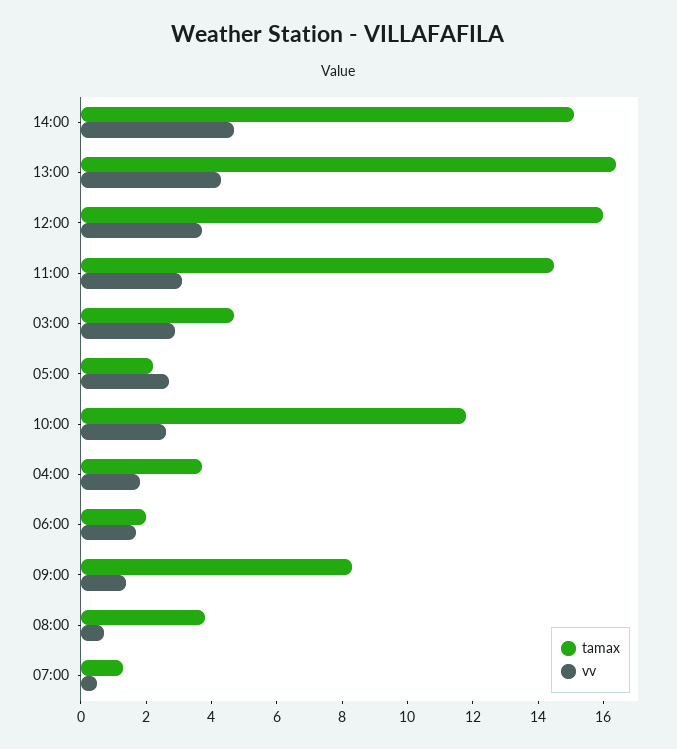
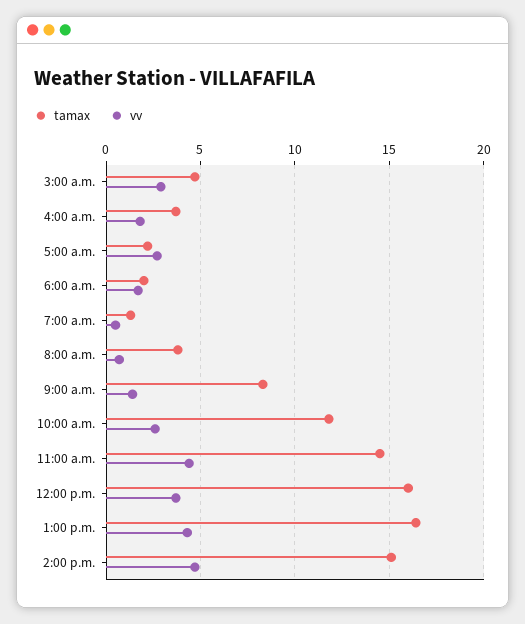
  {
    "tamax": {
      "14:00": 15,
      "13:00": 16.5,
      "12:00": 16,
      "11:00": 14.5,
      "03:00": 4.5,
      "05:00": 2,
      "10:00": 12,
      "04:00": 3.5,
      "06:00": 2,
      "09:00": 8.5,
      "08:00": 4,
      "07:00": 1.5
    },
    "vv": {
      "14:00": 4.5,
      "13:00": 4.5,
      "12:00": 3.5,
-     "11:00": 3,
+     "11:00": 4.5,
      "03:00": 3,
      "05:00": 2.5,
      "10:00": 2.5,
      "04:00": 2,
      "06:00": 1.5,
      "09:00": 1.5,
      "08:00": 0.5,
      "07:00": 0.5
    }
  }

